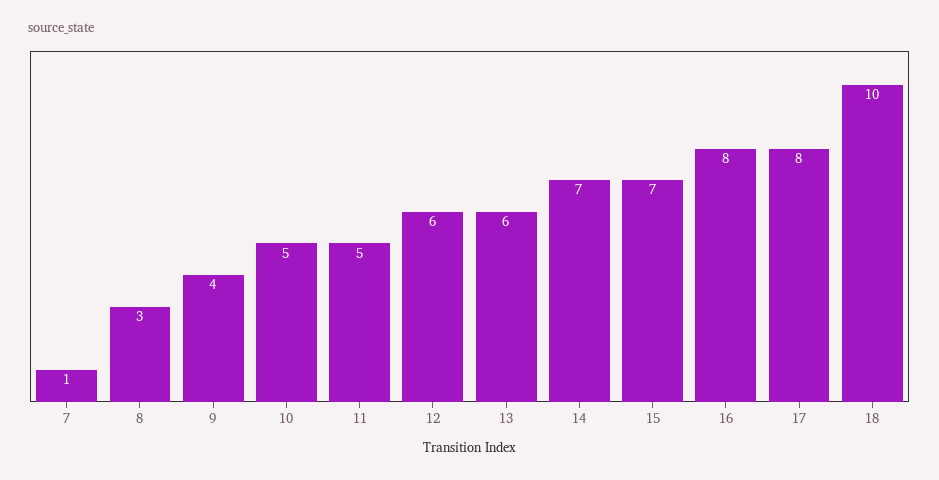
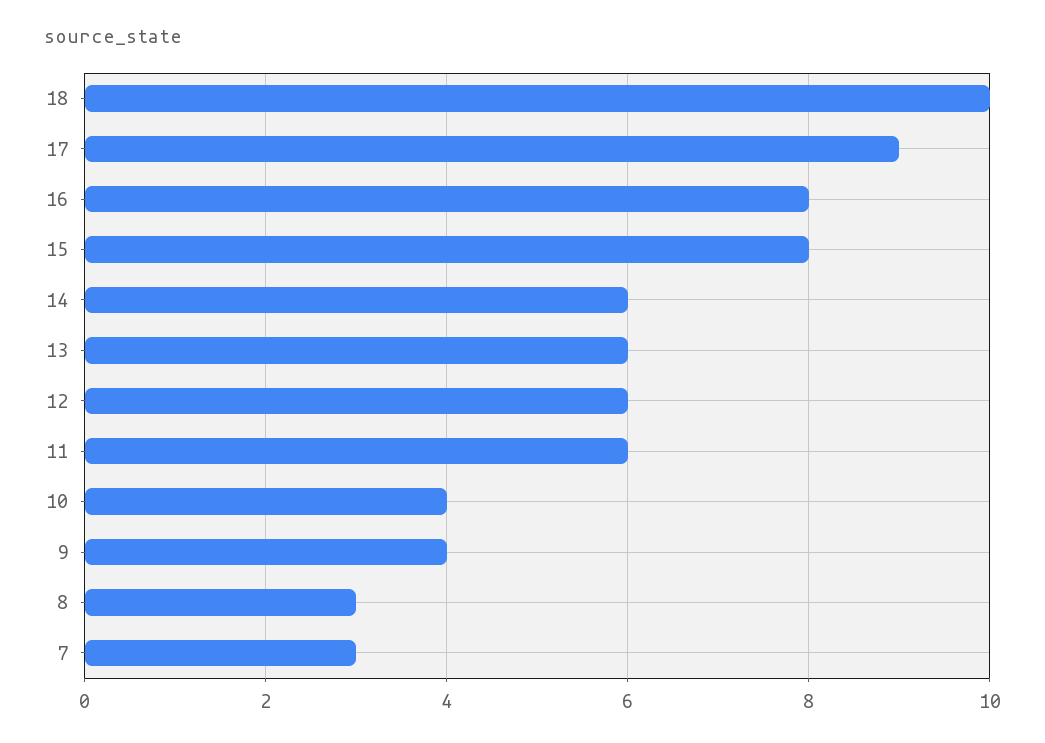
  {
-   "7": 1,
+   "7": 3,
    "8": 3,
    "9": 4,
-   "10": 5,
+   "10": 4,
-   "11": 5,
+   "11": 6,
    "12": 6,
    "13": 6,
-   "14": 7,
+   "14": 6,
-   "15": 7,
+   "15": 8,
    "16": 8,
-   "17": 8,
+   "17": 9,
    "18": 10
  }

